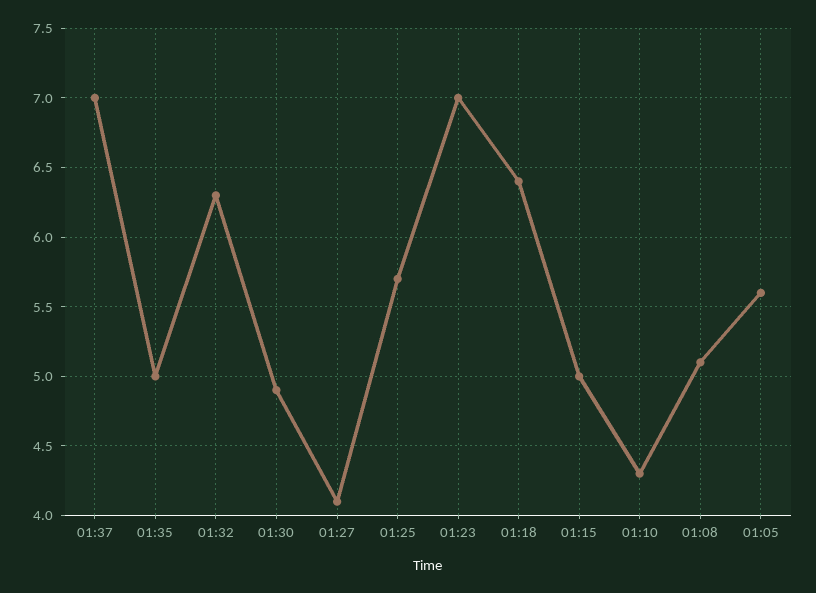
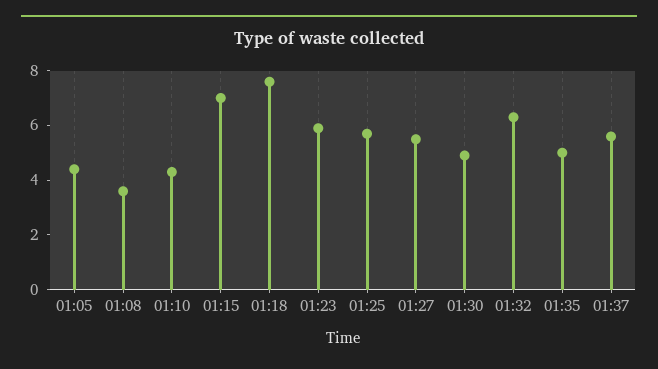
  {
-   "01:37": 7,
+   "01:37": 5.5,
    "01:35": 5,
    "01:32": 6.3,
    "01:30": 4.9,
-   "01:27": 4.1,
+   "01:27": 5.5,
    "01:25": 5.7,
-   "01:23": 7,
+   "01:23": 6,
-   "01:18": 6.4,
+   "01:18": 7.5,
-   "01:15": 5,
+   "01:15": 7,
    "01:10": 4.3,
-   "01:08": 5.1,
+   "01:08": 3.5,
-   "01:05": 5.6
+   "01:05": 4.5
  }

